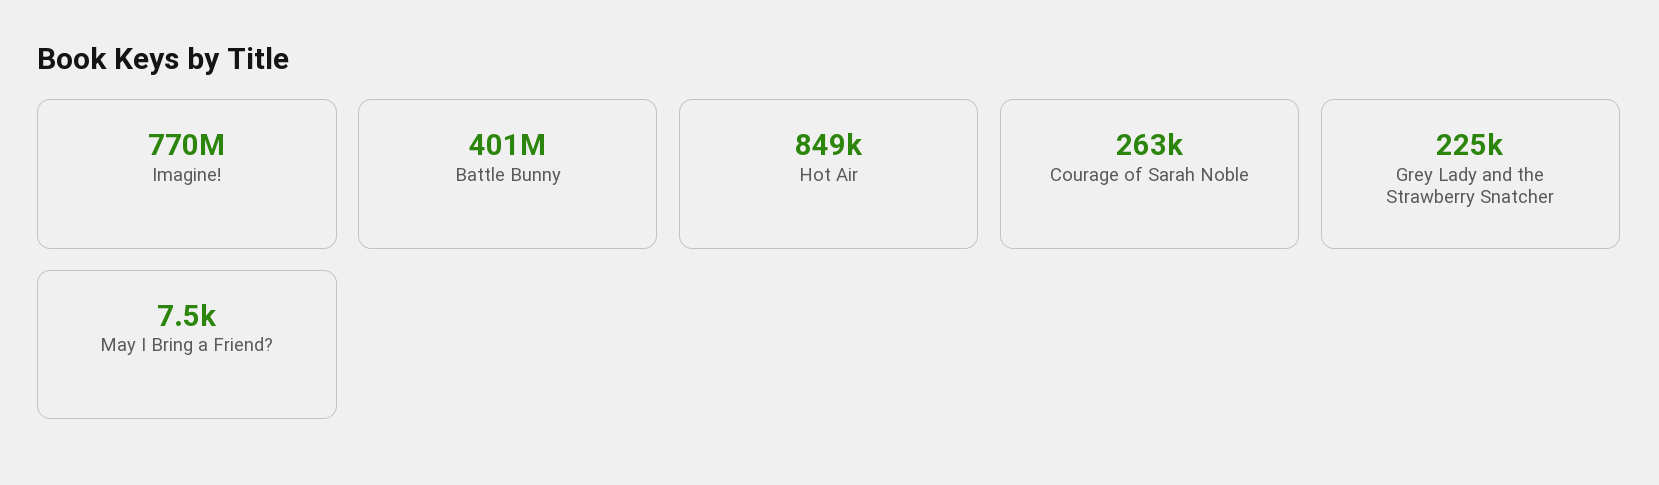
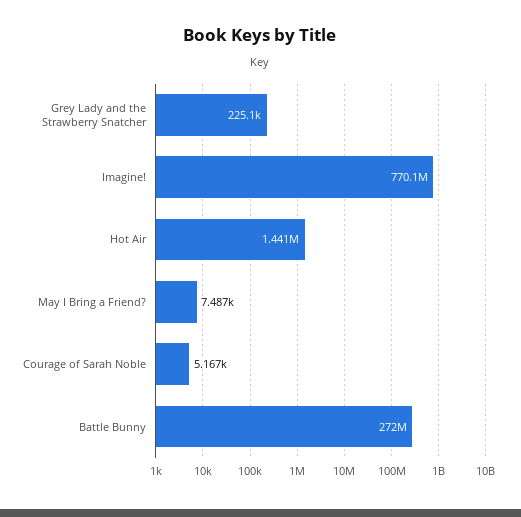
  {
    "Imagine!": 770100000,
-   "Battle Bunny": 401000000,
+   "Battle Bunny": 272000000,
-   "Hot Air": 849000,
+   "Hot Air": 1441000,
-   "Courage of Sarah Noble": 263000,
+   "Courage of Sarah Noble": 5167,
    "Grey Lady and the Strawberry Snatcher": 225100,
    "May I Bring a Friend?": 7487
  }

